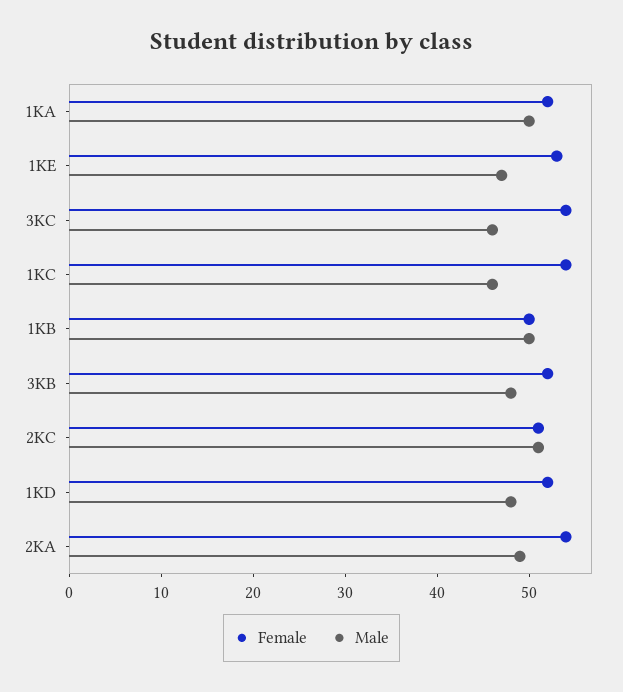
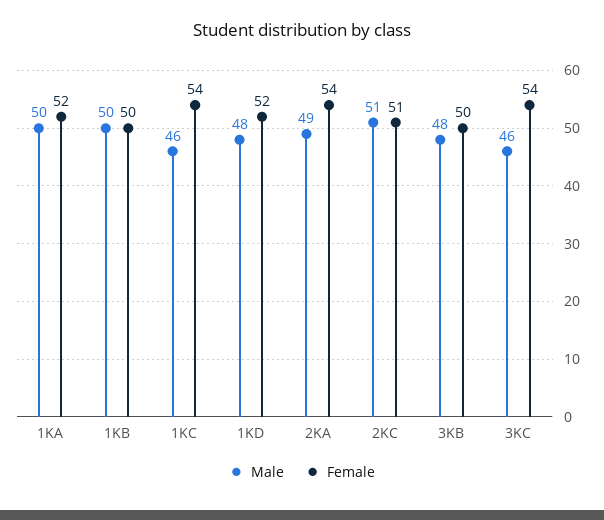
  {
    "Female": {
      "1KA": 52,
-     "1KE": 53,
      "3KC": 54,
      "1KC": 54,
      "1KB": 50,
-     "3KB": 52,
+     "3KB": 50,
      "2KC": 51,
      "1KD": 52,
      "2KA": 54
    },
    "Male": {
      "1KA": 50,
-     "1KE": 47,
      "3KC": 46,
      "1KC": 46,
      "1KB": 50,
      "3KB": 48,
      "2KC": 51,
      "1KD": 48,
      "2KA": 49
    }
  }

